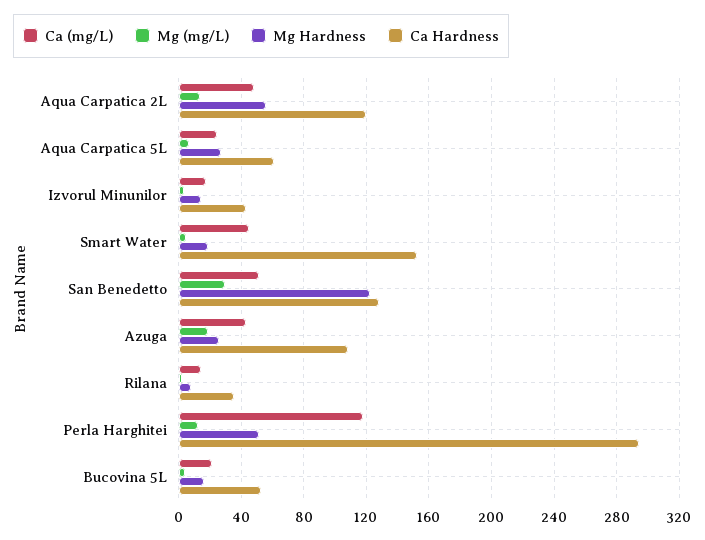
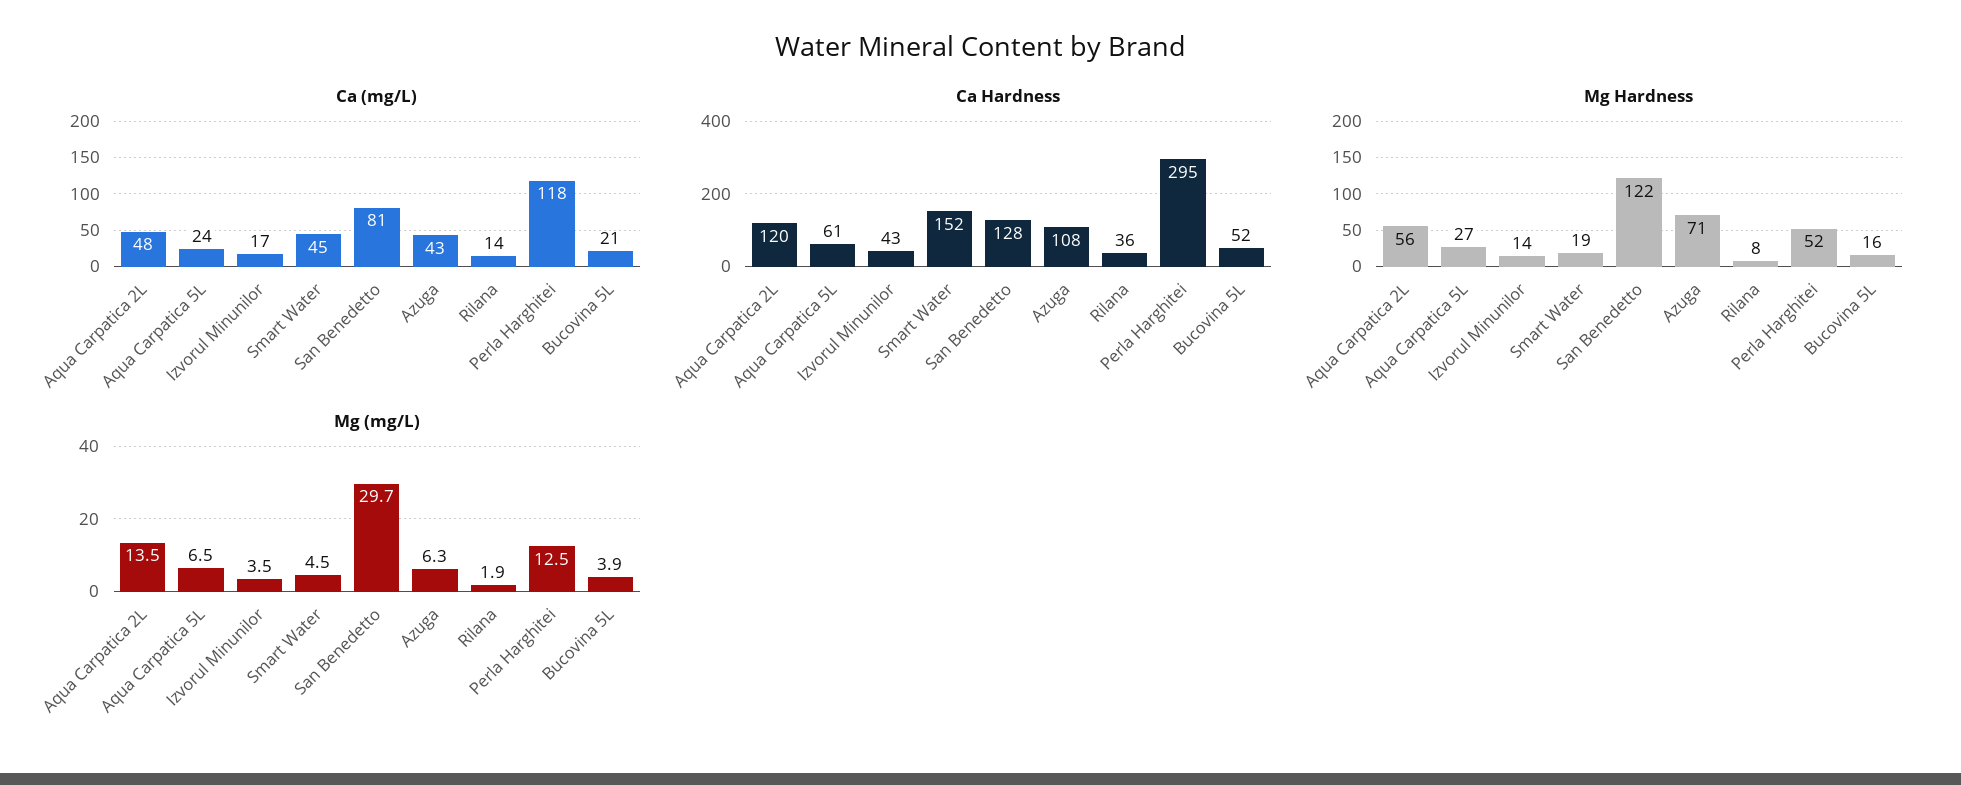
  {
    "Ca (mg/L)": {
      "Aqua Carpatica 2L": 48,
      "Aqua Carpatica 5L": 24,
      "Izvorul Minunilor": 17,
      "Smart Water": 45,
-     "San Benedetto": 50,
+     "San Benedetto": 81,
      "Azuga": 43,
      "Rilana": 14,
      "Perla Harghitei": 118,
      "Bucovina 5L": 21
    },
    "Mg (mg/L)": {
      "Aqua Carpatica 2L": 13.5,
      "Aqua Carpatica 5L": 6.5,
      "Izvorul Minunilor": 3.5,
      "Smart Water": 4.5,
      "San Benedetto": 29.7,
-     "Azuga": 20,
+     "Azuga": 6.3,
      "Rilana": 1.9,
      "Perla Harghitei": 12.5,
      "Bucovina 5L": 3.9
    },
    "Mg Hardness": {
      "Aqua Carpatica 2L": 56,
      "Aqua Carpatica 5L": 27,
      "Izvorul Minunilor": 14,
      "Smart Water": 19,
      "San Benedetto": 122,
-     "Azuga": 25,
+     "Azuga": 71,
      "Rilana": 8,
      "Perla Harghitei": 52,
      "Bucovina 5L": 16
    },
    "Ca Hardness": {
      "Aqua Carpatica 2L": 120,
      "Aqua Carpatica 5L": 61,
      "Izvorul Minunilor": 43,
      "Smart Water": 152,
      "San Benedetto": 128,
      "Azuga": 108,
      "Rilana": 36,
      "Perla Harghitei": 295,
      "Bucovina 5L": 52
    }
  }

